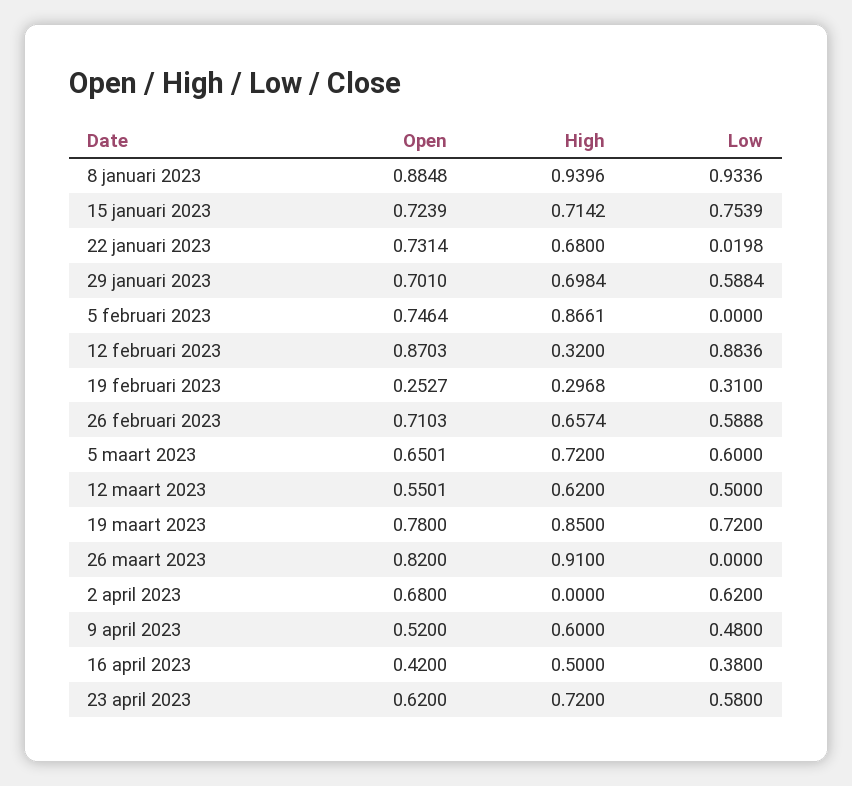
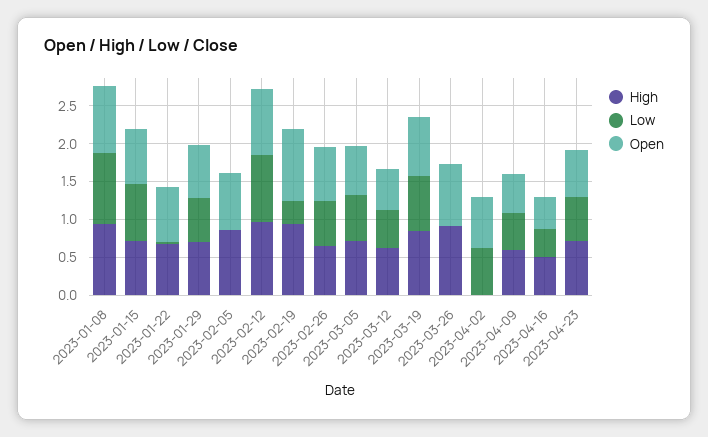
  {
    "Open": {
      "8 januari 2023": 0.8848,
      "15 januari 2023": 0.7239,
      "22 januari 2023": 0.7314,
      "29 januari 2023": 0.701,
      "5 februari 2023": 0.7464,
      "12 februari 2023": 0.8703,
-     "19 februari 2023": 0.2527,
+     "19 februari 2023": 1,
      "26 februari 2023": 0.7103,
      "5 maart 2023": 0.6501,
      "12 maart 2023": 0.5501,
      "19 maart 2023": 0.78,
      "26 maart 2023": 0.82,
      "2 april 2023": 0.68,
      "9 april 2023": 0.52,
      "16 april 2023": 0.42,
      "23 april 2023": 0.62
    },
    "High": {
      "8 januari 2023": 0.9396,
      "15 januari 2023": 0.7142,
      "22 januari 2023": 0.68,
      "29 januari 2023": 0.6984,
      "5 februari 2023": 0.8661,
-     "12 februari 2023": 0.32,
+     "12 februari 2023": 1,
-     "19 februari 2023": 0.2968,
+     "19 februari 2023": 1,
      "26 februari 2023": 0.6574,
      "5 maart 2023": 0.72,
      "12 maart 2023": 0.62,
      "19 maart 2023": 0.85,
      "26 maart 2023": 0.91,
      "2 april 2023": 0,
      "9 april 2023": 0.6,
      "16 april 2023": 0.5,
      "23 april 2023": 0.72
    },
    "Low": {
      "8 januari 2023": 0.9336,
      "15 januari 2023": 0.7539,
      "22 januari 2023": 0.0198,
      "29 januari 2023": 0.5884,
      "5 februari 2023": 0,
      "12 februari 2023": 0.8836,
      "19 februari 2023": 0.31,
      "26 februari 2023": 0.5888,
      "5 maart 2023": 0.6,
      "12 maart 2023": 0.5,
      "19 maart 2023": 0.72,
      "26 maart 2023": 0,
      "2 april 2023": 0.62,
      "9 april 2023": 0.48,
      "16 april 2023": 0.38,
      "23 april 2023": 0.58
    }
  }

